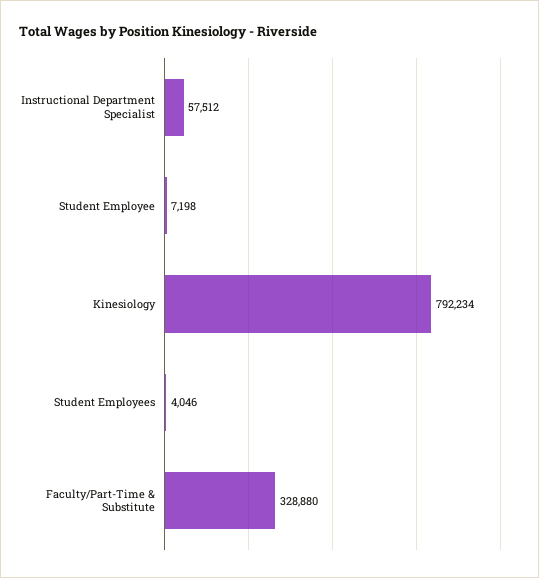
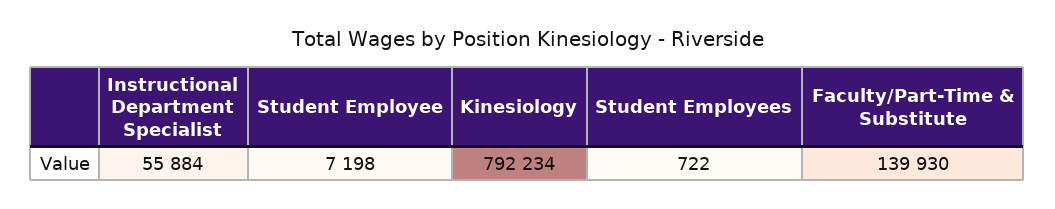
  {
-   "Instructional Department Specialist": 57512,
+   "Instructional Department Specialist": 55884,
    "Student Employee": 7198,
    "Kinesiology": 792234,
-   "Student Employees": 4046,
+   "Student Employees": 722,
-   "Faculty/Part-Time & Substitute": 328880
+   "Faculty/Part-Time & Substitute": 139930
  }

